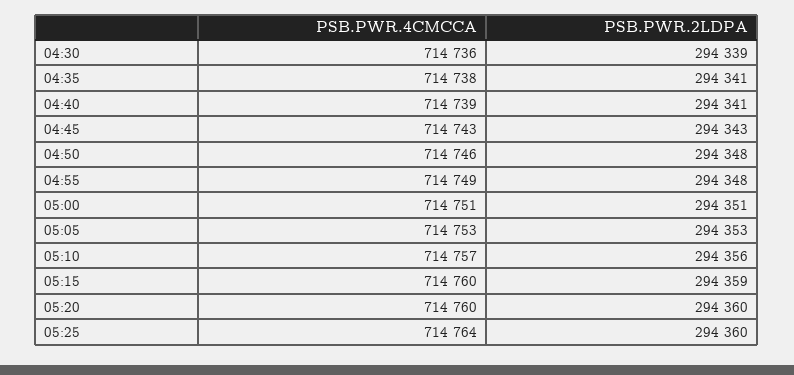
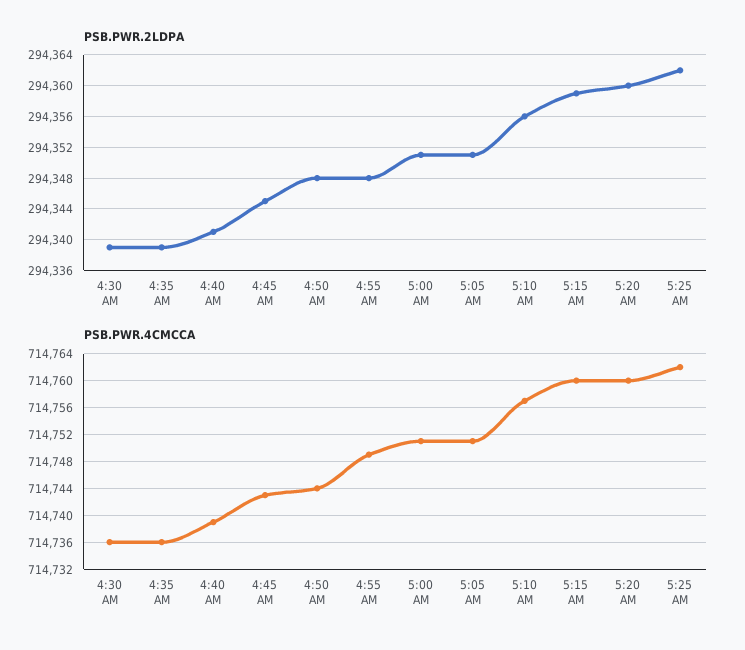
  {
    "PSB.PWR.4CMCCA": {
      "04:30": 714736,
-     "04:35": 714738,
+     "04:35": 714736,
      "04:40": 714739,
      "04:45": 714743,
-     "04:50": 714746,
+     "04:50": 714744,
      "04:55": 714749,
      "05:00": 714751,
-     "05:05": 714753,
+     "05:05": 714751,
      "05:10": 714757,
      "05:15": 714760,
      "05:20": 714760,
-     "05:25": 714764
+     "05:25": 714762
    },
    "PSB.PWR.2LDPA": {
      "04:30": 294339,
-     "04:35": 294341,
+     "04:35": 294339,
      "04:40": 294341,
-     "04:45": 294343,
+     "04:45": 294345,
      "04:50": 294348,
      "04:55": 294348,
      "05:00": 294351,
-     "05:05": 294353,
+     "05:05": 294351,
      "05:10": 294356,
      "05:15": 294359,
      "05:20": 294360,
-     "05:25": 294360
+     "05:25": 294362
    }
  }

